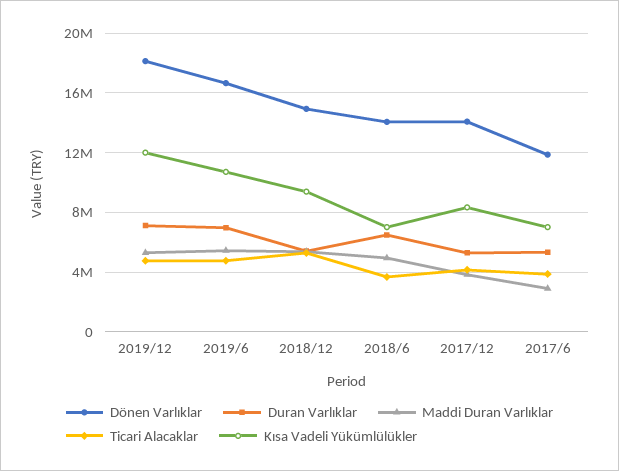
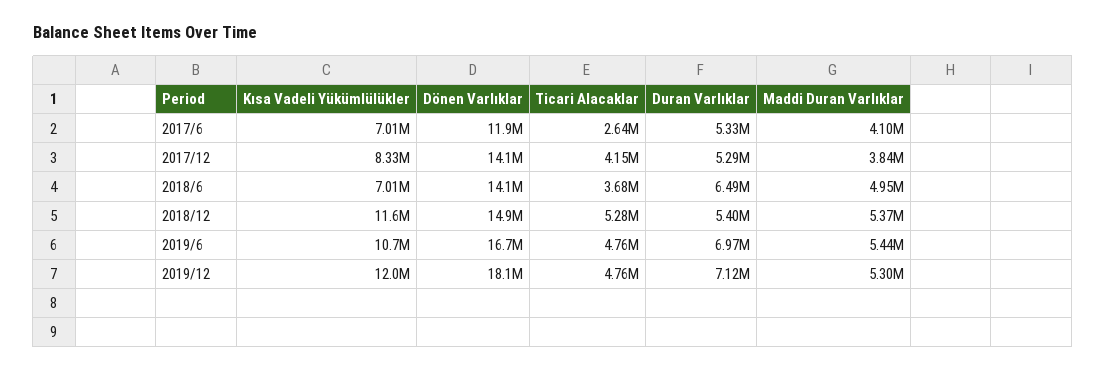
  {
    "Dönen Varlıklar": {
      "2019/12": 18100000,
      "2019/6": 16700000,
      "2018/12": 14900000,
      "2018/6": 14100000,
      "2017/12": 14100000,
      "2017/6": 11900000
    },
    "Duran Varlıklar": {
      "2019/12": 7120000,
      "2019/6": 6970000,
      "2018/12": 5400000,
      "2018/6": 6490000,
      "2017/12": 5290000,
      "2017/6": 5330000
    },
    "Maddi Duran Varlıklar": {
      "2019/12": 5300000,
      "2019/6": 5440000,
      "2018/12": 5370000,
      "2018/6": 4950000,
      "2017/12": 3840000,
-     "2017/6": 3000000
+     "2017/6": 4100000
    },
    "Ticari Alacaklar": {
      "2019/12": 4760000,
      "2019/6": 4760000,
      "2018/12": 5280000,
      "2018/6": 3680000,
      "2017/12": 4150000,
-     "2017/6": 4000000
+     "2017/6": 2640000
    },
    "Kısa Vadeli Yükümlülükler": {
      "2019/12": 12000000,
      "2019/6": 10700000,
-     "2018/12": 9500000,
+     "2018/12": 11600000,
      "2018/6": 7010000,
      "2017/12": 8330000,
      "2017/6": 7010000
    }
  }

